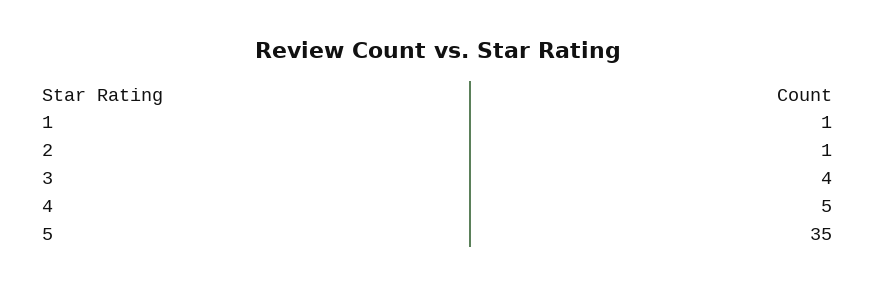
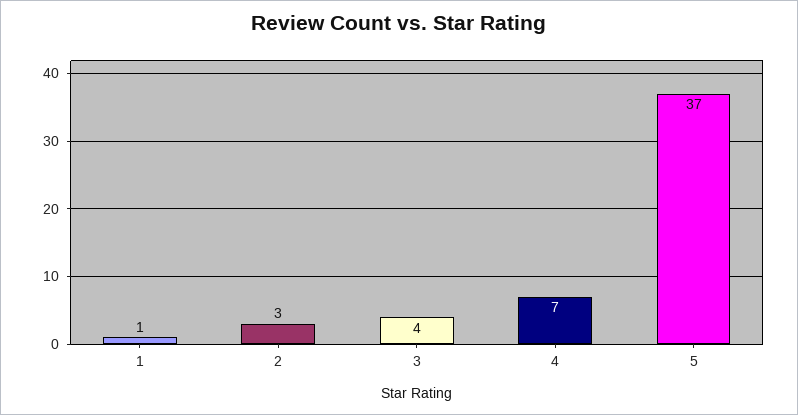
  {
    "1": 1,
-   "2": 1,
+   "2": 3,
    "3": 4,
-   "4": 5,
+   "4": 7,
-   "5": 35
+   "5": 37
  }

